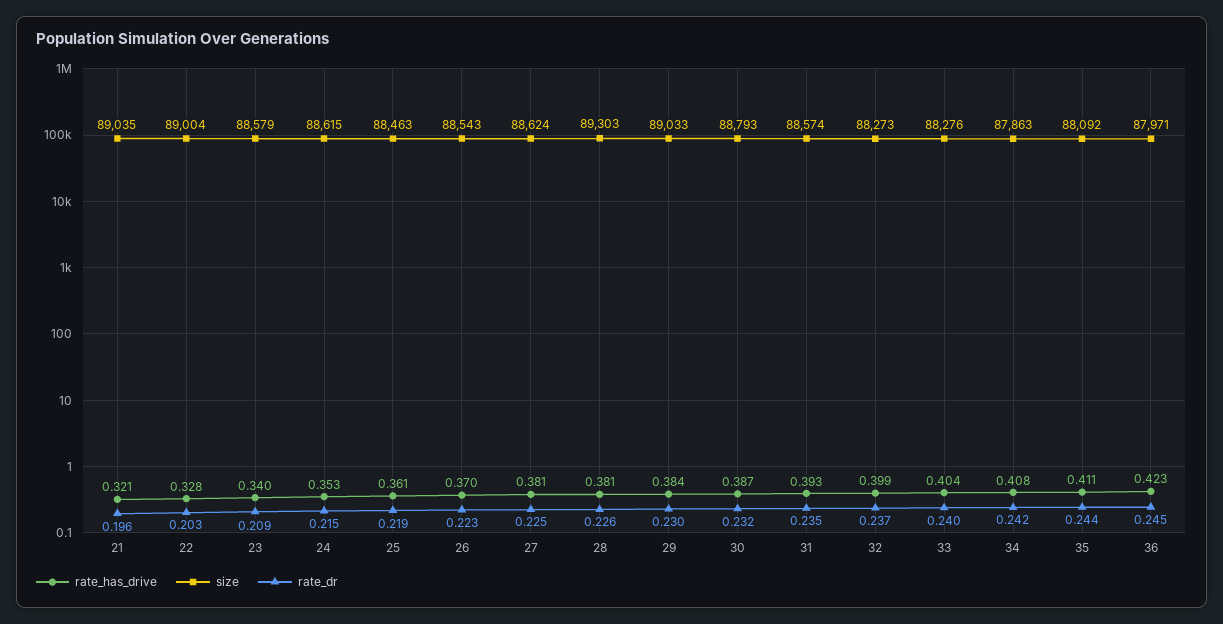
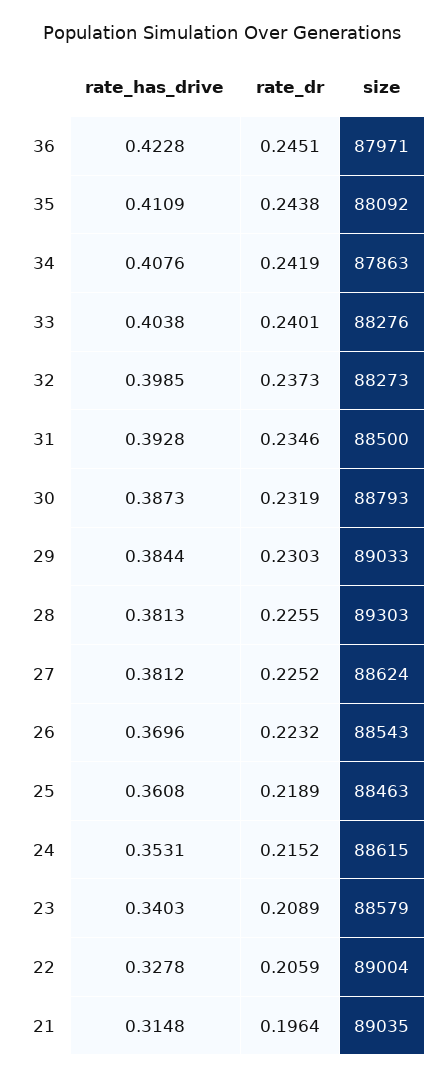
  {
    "rate_has_drive": {
-     "21": 0.321,
+     "21": 0.3148,
      "22": 0.3278,
      "23": 0.3403,
      "24": 0.3531,
      "25": 0.3608,
      "26": 0.3696,
      "27": 0.3812,
      "28": 0.3813,
      "29": 0.3844,
      "30": 0.3873,
      "31": 0.3928,
      "32": 0.3985,
      "33": 0.4038,
      "34": 0.4076,
      "35": 0.4109,
      "36": 0.4228
    },
    "size": {
      "21": 89035,
      "22": 89004,
      "23": 88579,
      "24": 88615,
      "25": 88463,
      "26": 88543,
      "27": 88624,
      "28": 89303,
      "29": 89033,
      "30": 88793,
-     "31": 88574,
+     "31": 88500,
      "32": 88273,
      "33": 88276,
      "34": 87863,
      "35": 88092,
      "36": 87971
    },
    "rate_dr": {
      "21": 0.1964,
-     "22": 0.203,
+     "22": 0.2059,
      "23": 0.2089,
      "24": 0.2152,
      "25": 0.2189,
      "26": 0.2232,
      "27": 0.2252,
      "28": 0.2255,
      "29": 0.2303,
      "30": 0.2319,
      "31": 0.2346,
      "32": 0.2373,
      "33": 0.2401,
      "34": 0.2419,
      "35": 0.2438,
      "36": 0.2451
    }
  }

